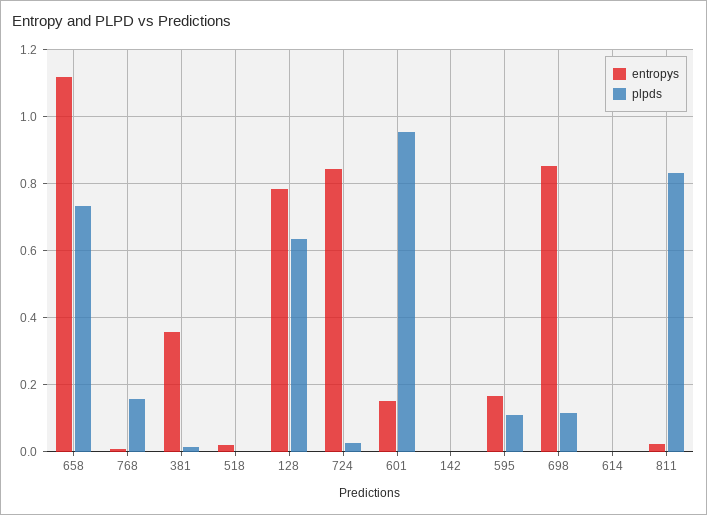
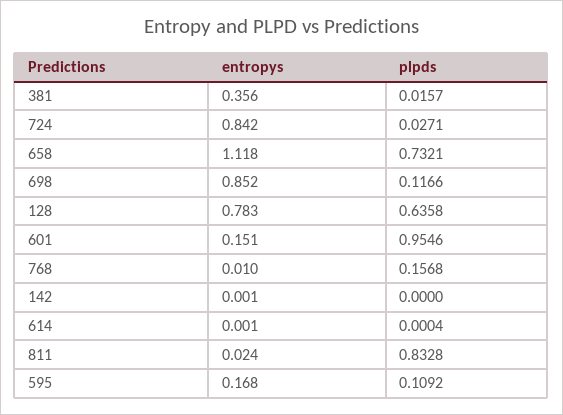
  {
    "entropys": {
      "658": 1.118,
      "768": 0.01,
      "381": 0.356,
-     "518": 0.02,
      "128": 0.783,
      "724": 0.842,
      "601": 0.151,
      "142": 0.001,
      "595": 0.168,
      "698": 0.852,
      "614": 0.001,
      "811": 0.024
    },
    "plpds": {
      "658": 0.7321,
      "768": 0.1568,
      "381": 0.0157,
-     "518": 0,
      "128": 0.6358,
      "724": 0.0271,
      "601": 0.9546,
      "142": 0,
      "595": 0.1092,
      "698": 0.1166,
      "614": 0.0004,
      "811": 0.8328
    }
  }

